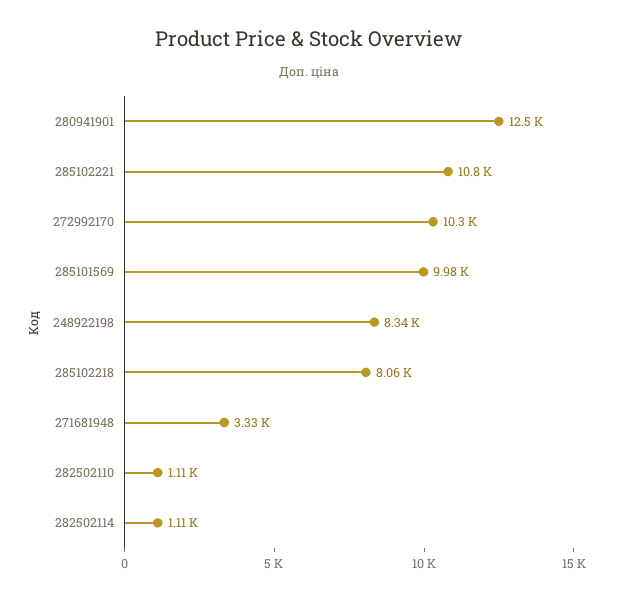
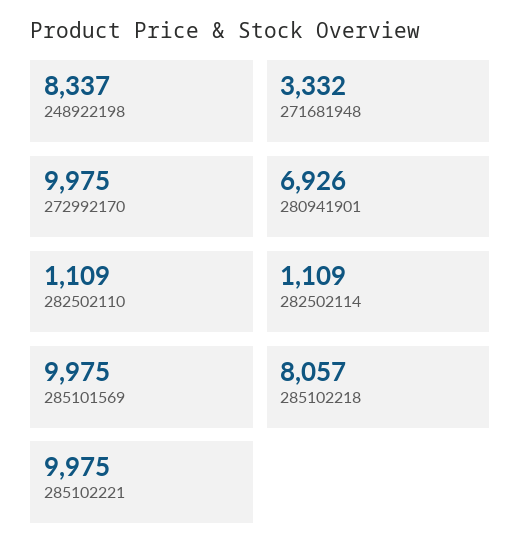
  {
-   "280941901": 12500,
+   "280941901": 6926,
-   "285102221": 10800,
+   "285102221": 9975,
-   "272992170": 10300,
+   "272992170": 9975,
    "285101569": 9975,
    "248922198": 8337,
    "285102218": 8057,
    "271681948": 3332,
    "282502110": 1109,
    "282502114": 1109
  }

